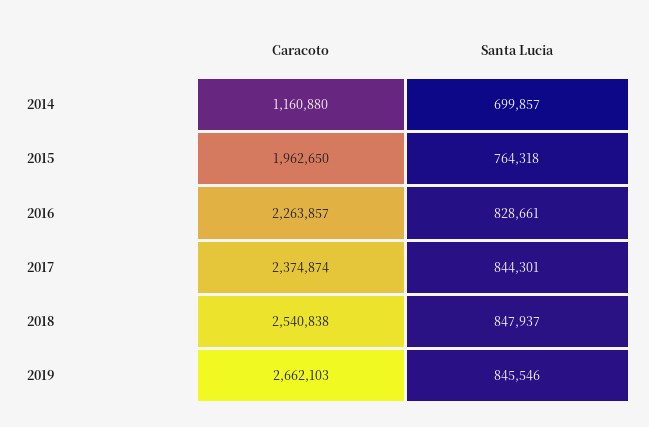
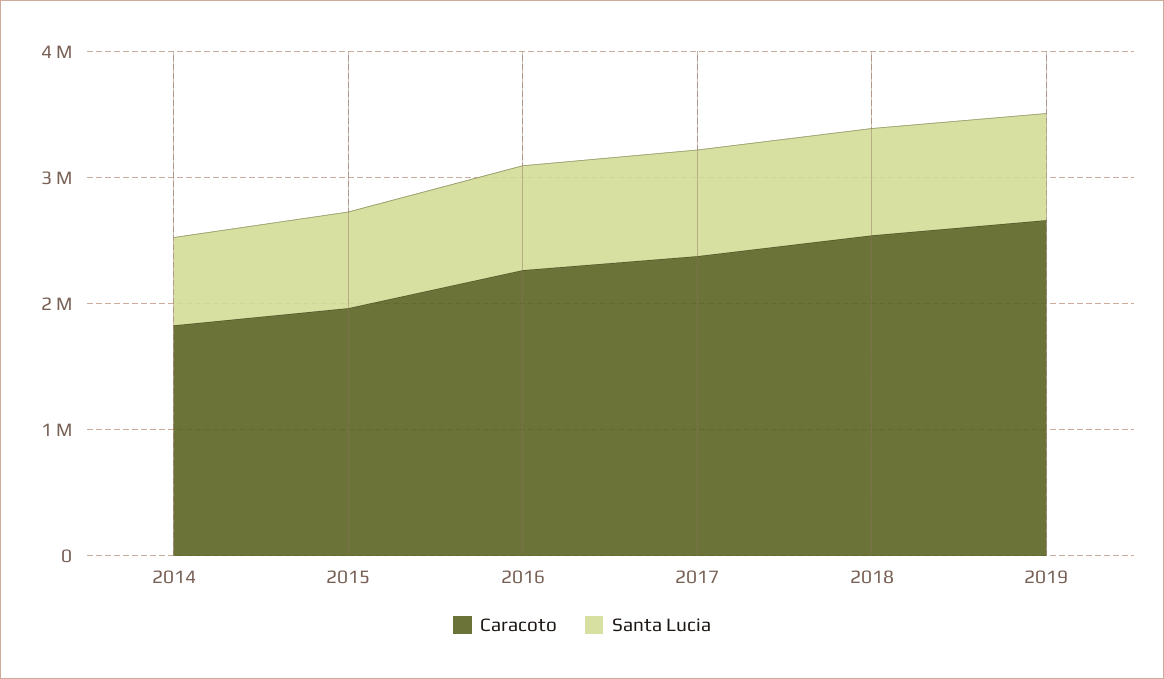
  {
    "Caracoto": {
-     "2014": 1160880,
+     "2014": 1800000,
      "2015": 1962650,
      "2016": 2263857,
      "2017": 2374874,
      "2018": 2540838,
      "2019": 2662103
    },
    "Santa Lucia": {
      "2014": 699857,
      "2015": 764318,
      "2016": 828661,
      "2017": 844301,
      "2018": 847937,
      "2019": 845546
    }
  }

